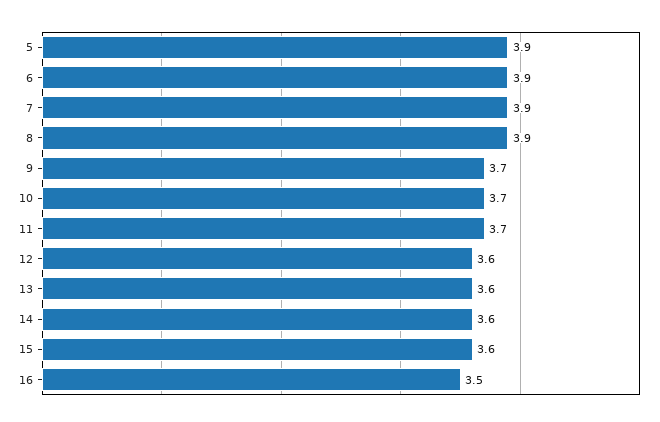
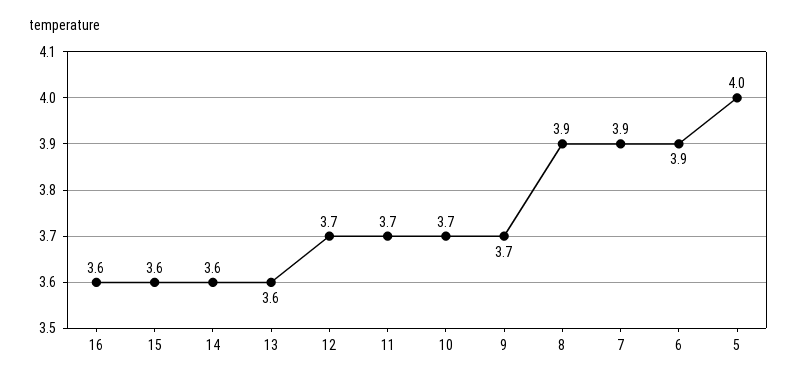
  {
-   "5": 3.9,
+   "5": 4,
    "6": 3.9,
    "7": 3.9,
    "8": 3.9,
    "9": 3.7,
    "10": 3.7,
    "11": 3.7,
-   "12": 3.6,
+   "12": 3.7,
    "13": 3.6,
    "14": 3.6,
    "15": 3.6,
-   "16": 3.5
+   "16": 3.6
  }

